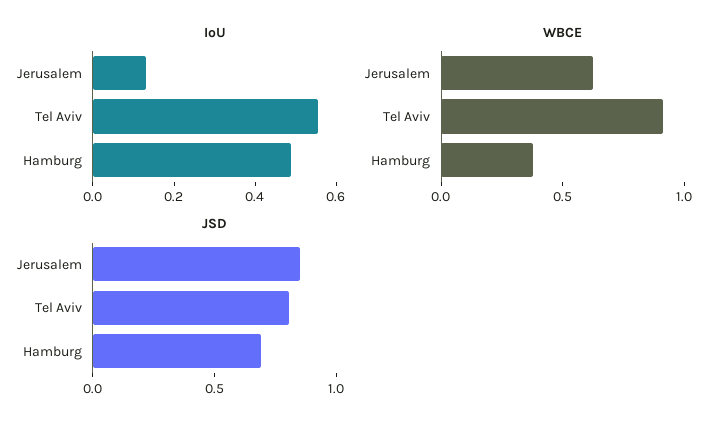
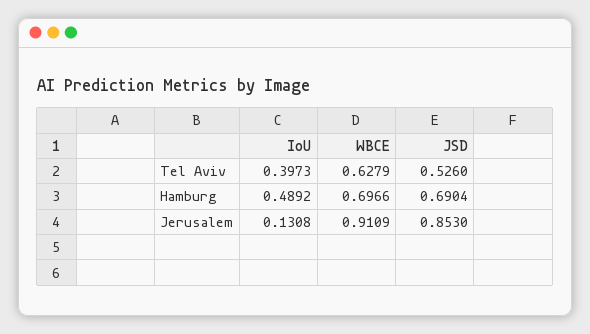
  {
    "IoU": {
      "Jerusalem": 0.1308,
-     "Tel Aviv": 0.55,
+     "Tel Aviv": 0.3973,
      "Hamburg": 0.4892
    },
    "WBCE": {
-     "Jerusalem": 0.6,
+     "Jerusalem": 0.9109,
-     "Tel Aviv": 0.9,
+     "Tel Aviv": 0.6279,
-     "Hamburg": 0.4
+     "Hamburg": 0.6966
    },
    "JSD": {
      "Jerusalem": 0.853,
-     "Tel Aviv": 0.8,
+     "Tel Aviv": 0.526,
      "Hamburg": 0.6904
    }
  }

